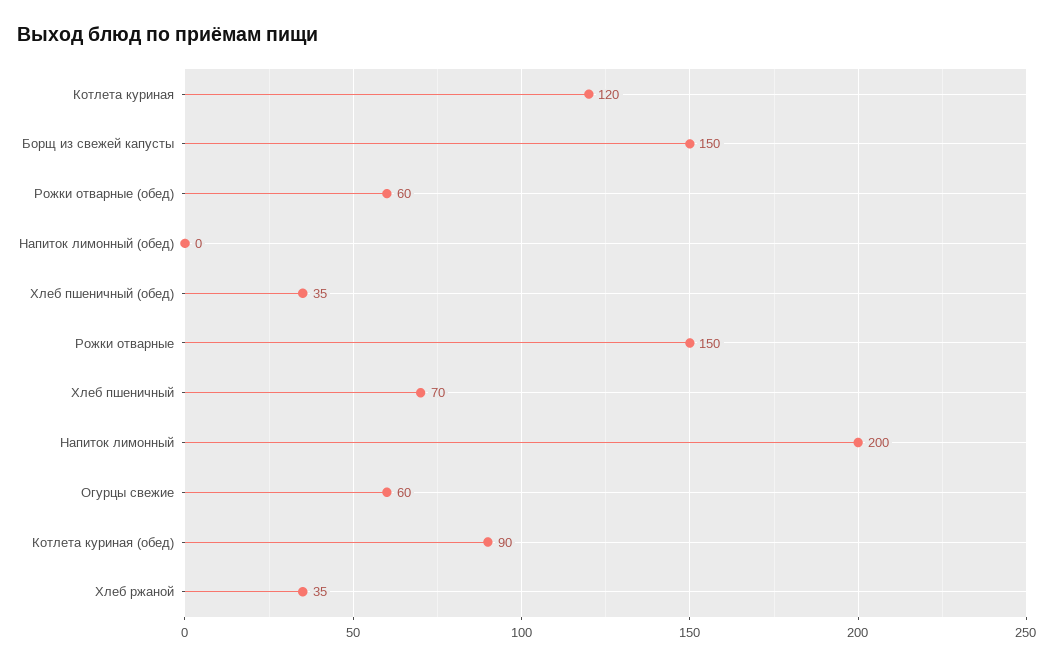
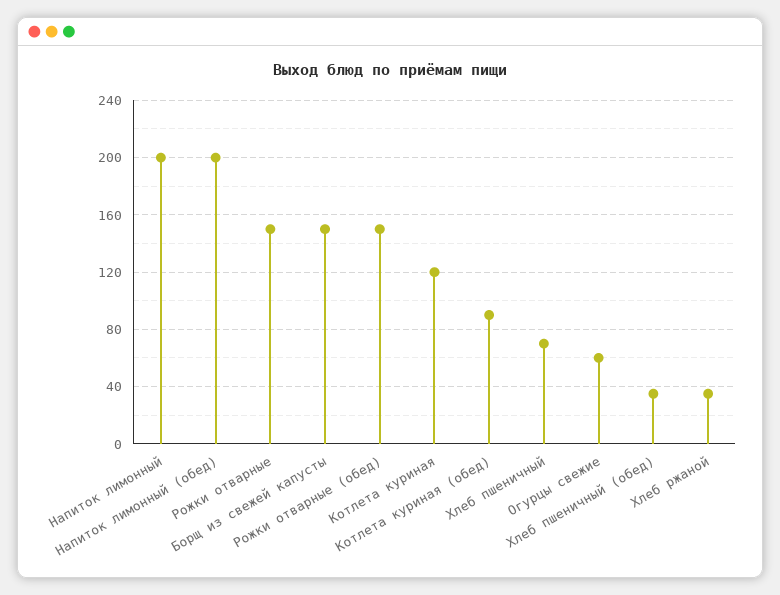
  {
    "Котлета куриная": 120,
    "Борщ из свежей капусты": 150,
-   "Рожки отварные (обед)": 60,
+   "Рожки отварные (обед)": 150,
-   "Напиток лимонный (обед)": 0,
+   "Напиток лимонный (обед)": 200,
    "Хлеб пшеничный (обед)": 35,
    "Рожки отварные": 150,
    "Хлеб пшеничный": 70,
    "Напиток лимонный": 200,
    "Огурцы свежие": 60,
    "Котлета куриная (обед)": 90,
    "Хлеб ржаной": 35
  }

